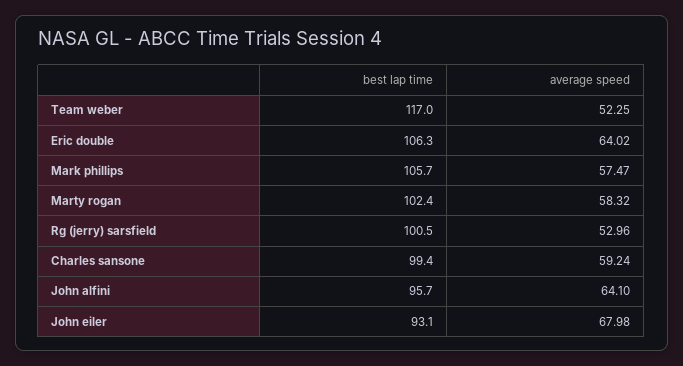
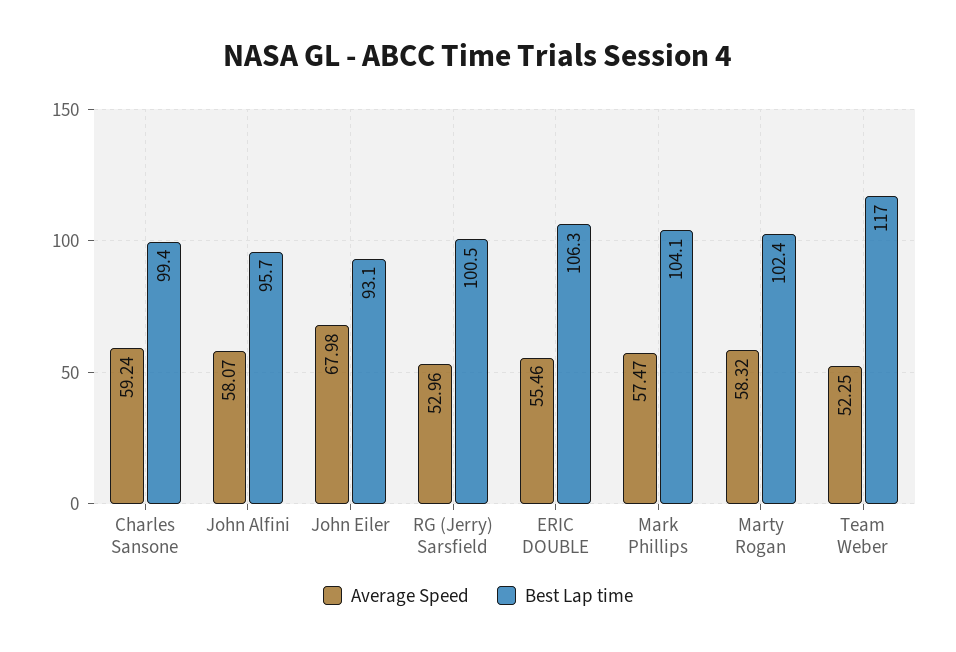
  {
    "best lap time": {
      "Team weber": 117,
      "Eric double": 106.3,
-     "Mark phillips": 105.7,
+     "Mark phillips": 104.1,
      "Marty rogan": 102.4,
      "Rg (jerry) sarsfield": 100.5,
      "Charles sansone": 99.4,
      "John alfini": 95.7,
      "John eiler": 93.1
    },
    "average speed": {
      "Team weber": 52.25,
-     "Eric double": 64.02,
+     "Eric double": 55.46,
      "Mark phillips": 57.47,
      "Marty rogan": 58.32,
      "Rg (jerry) sarsfield": 52.96,
      "Charles sansone": 59.24,
-     "John alfini": 64.1,
+     "John alfini": 58.07,
      "John eiler": 67.98
    }
  }

